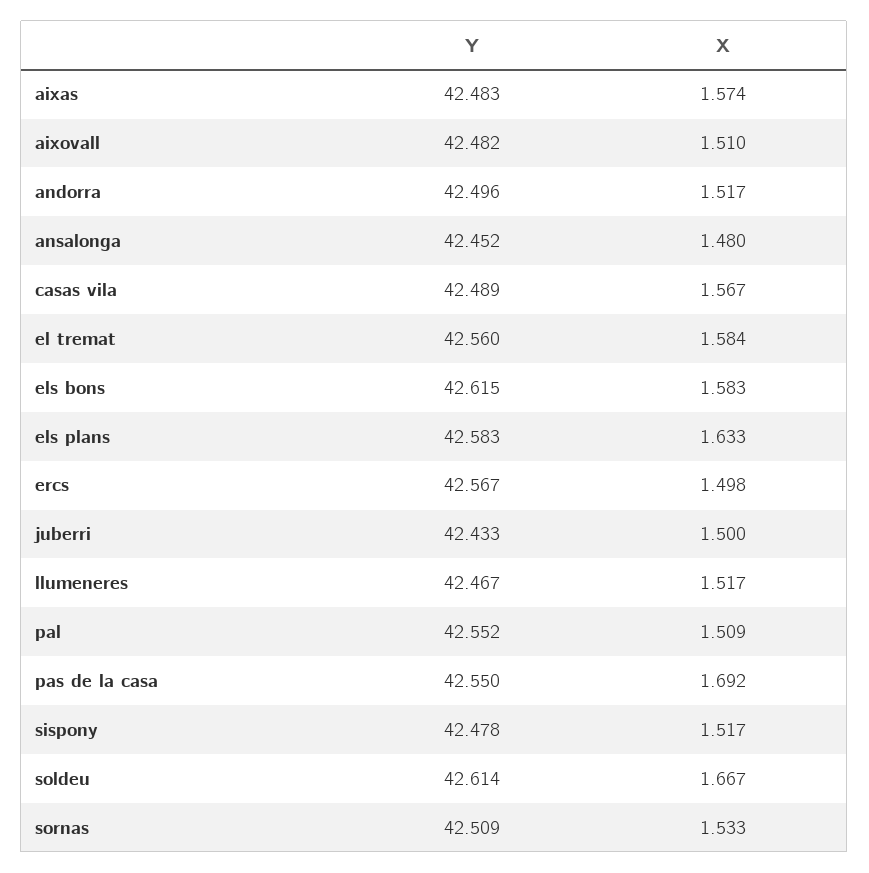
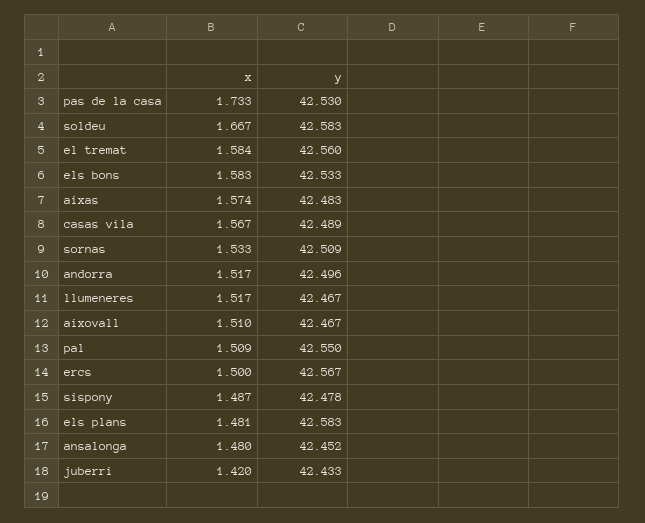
  {
    "Y": {
      "aixas": 42.483,
-     "aixovall": 42.482,
+     "aixovall": 42.467,
      "andorra": 42.496,
      "ansalonga": 42.452,
      "casas vila": 42.489,
      "el tremat": 42.56,
-     "els bons": 42.615,
+     "els bons": 42.533,
      "els plans": 42.583,
      "ercs": 42.567,
      "juberri": 42.433,
      "llumeneres": 42.467,
-     "pal": 42.552,
+     "pal": 42.55,
-     "pas de la casa": 42.55,
+     "pas de la casa": 42.53,
      "sispony": 42.478,
-     "soldeu": 42.614,
+     "soldeu": 42.583,
      "sornas": 42.509
    },
    "X": {
      "aixas": 1.574,
      "aixovall": 1.51,
      "andorra": 1.517,
      "ansalonga": 1.48,
      "casas vila": 1.567,
      "el tremat": 1.584,
      "els bons": 1.583,
-     "els plans": 1.633,
+     "els plans": 1.481,
-     "ercs": 1.498,
+     "ercs": 1.5,
-     "juberri": 1.5,
+     "juberri": 1.42,
      "llumeneres": 1.517,
      "pal": 1.509,
-     "pas de la casa": 1.692,
+     "pas de la casa": 1.733,
-     "sispony": 1.517,
+     "sispony": 1.487,
      "soldeu": 1.667,
      "sornas": 1.533
    }
  }

